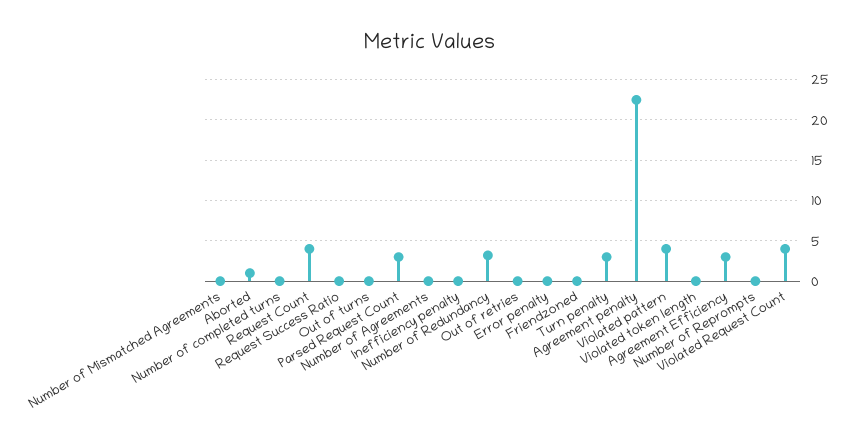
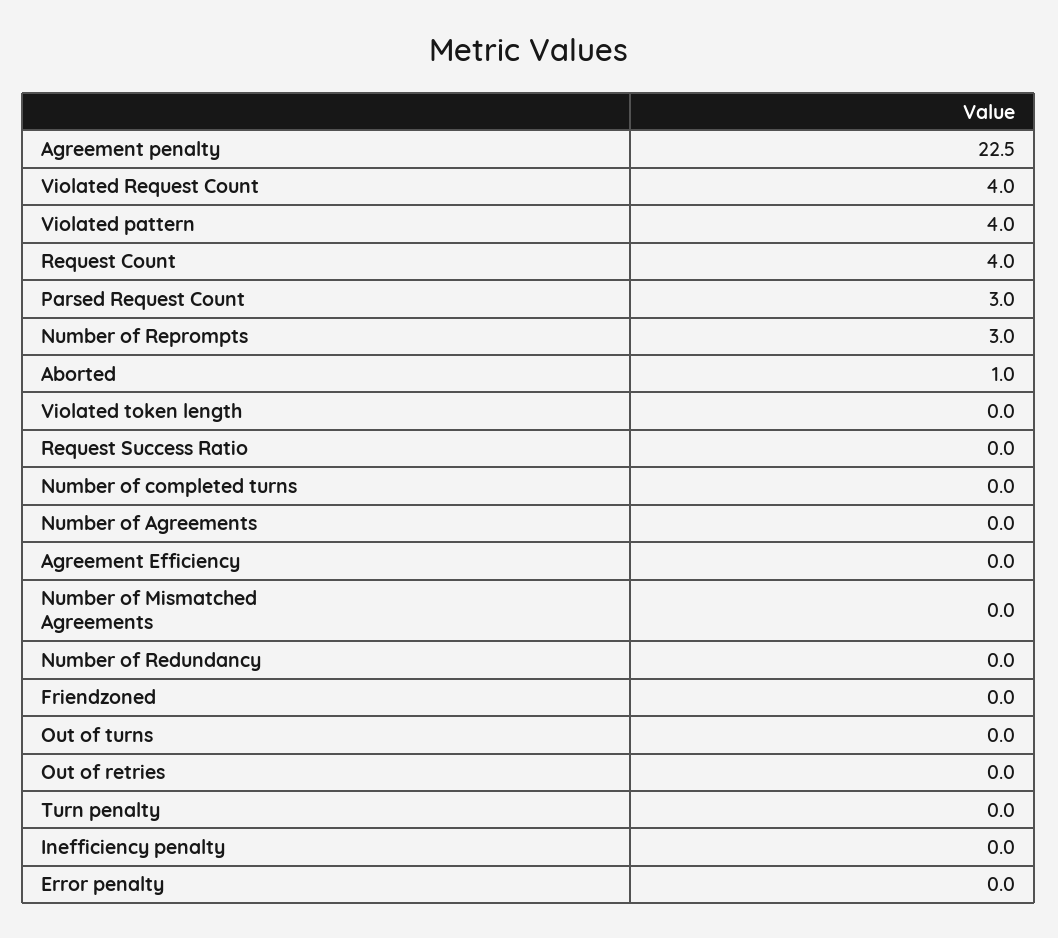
  {
    "Number of Mismatched Agreements": 0,
    "Aborted": 1,
    "Number of completed turns": 0,
    "Request Count": 4,
    "Request Success Ratio": 0,
    "Out of turns": 0,
    "Parsed Request Count": 3,
    "Number of Agreements": 0,
    "Inefficiency penalty": 0,
-   "Number of Redundancy": 3,
+   "Number of Redundancy": 0,
    "Out of retries": 0,
    "Error penalty": 0,
    "Friendzoned": 0,
-   "Turn penalty": 3,
+   "Turn penalty": 0,
    "Agreement penalty": 22.5,
    "Violated pattern": 4,
    "Violated token length": 0,
-   "Agreement Efficiency": 3,
+   "Agreement Efficiency": 0,
-   "Number of Reprompts": 0,
+   "Number of Reprompts": 3,
    "Violated Request Count": 4
  }

